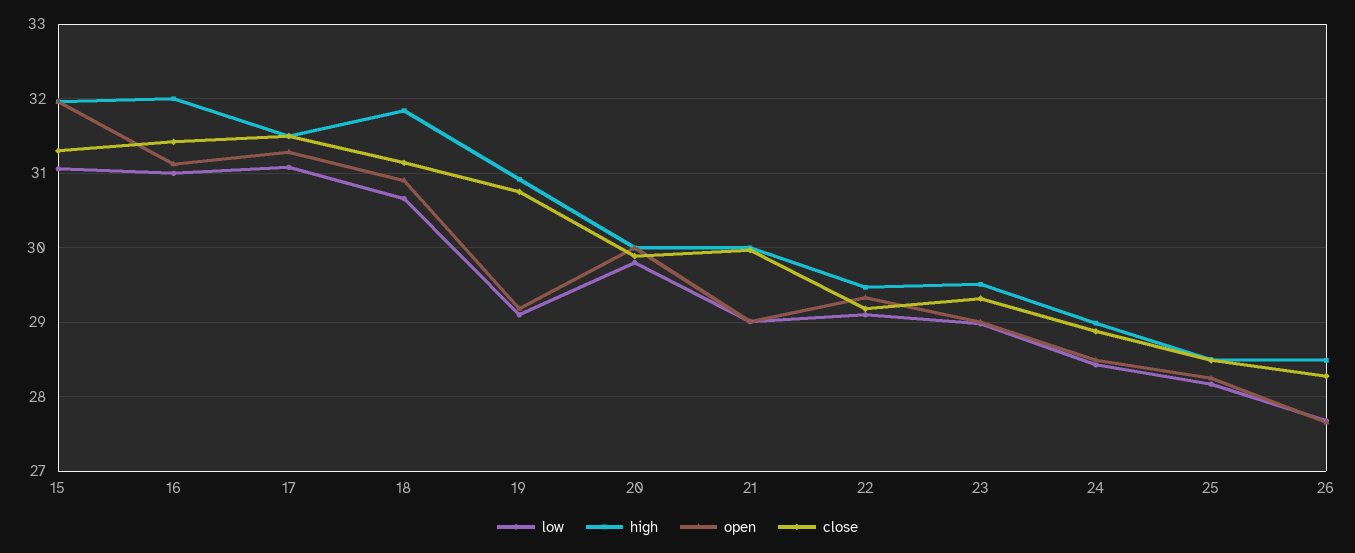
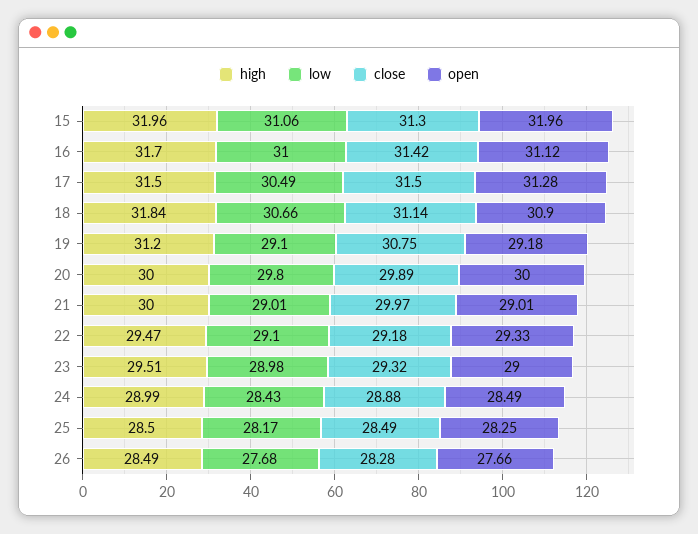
  {
    "low": {
      "15": 31.06,
      "16": 31,
-     "17": 31.1,
+     "17": 30.49,
      "18": 30.66,
      "19": 29.1,
      "20": 29.8,
      "21": 29.01,
      "22": 29.1,
      "23": 28.98,
      "24": 28.43,
      "25": 28.17,
      "26": 27.68
    },
    "high": {
      "15": 31.96,
-     "16": 32,
+     "16": 31.7,
      "17": 31.5,
      "18": 31.84,
-     "19": 30.9,
+     "19": 31.2,
      "20": 30,
      "21": 30,
      "22": 29.47,
      "23": 29.51,
      "24": 28.99,
      "25": 28.5,
      "26": 28.49
    },
    "open": {
      "15": 31.96,
      "16": 31.12,
      "17": 31.28,
      "18": 30.9,
      "19": 29.18,
      "20": 30,
      "21": 29.01,
      "22": 29.33,
      "23": 29,
      "24": 28.49,
      "25": 28.25,
      "26": 27.66
    },
    "close": {
      "15": 31.3,
      "16": 31.42,
      "17": 31.5,
      "18": 31.14,
      "19": 30.75,
      "20": 29.89,
      "21": 29.97,
      "22": 29.18,
      "23": 29.32,
      "24": 28.88,
      "25": 28.49,
      "26": 28.28
    }
  }

